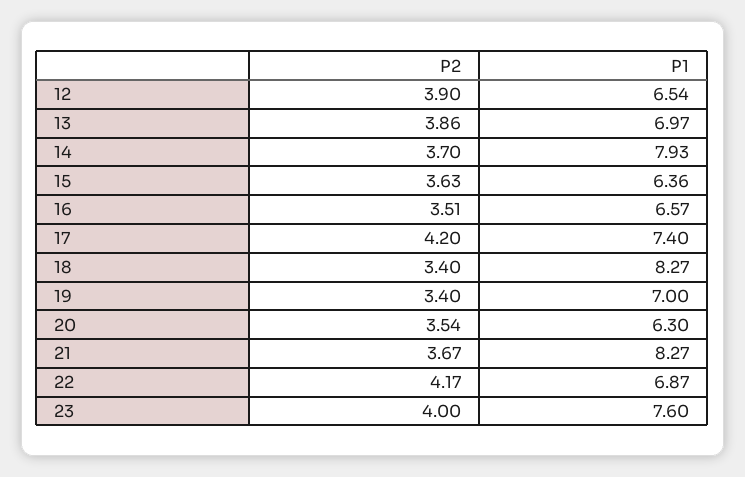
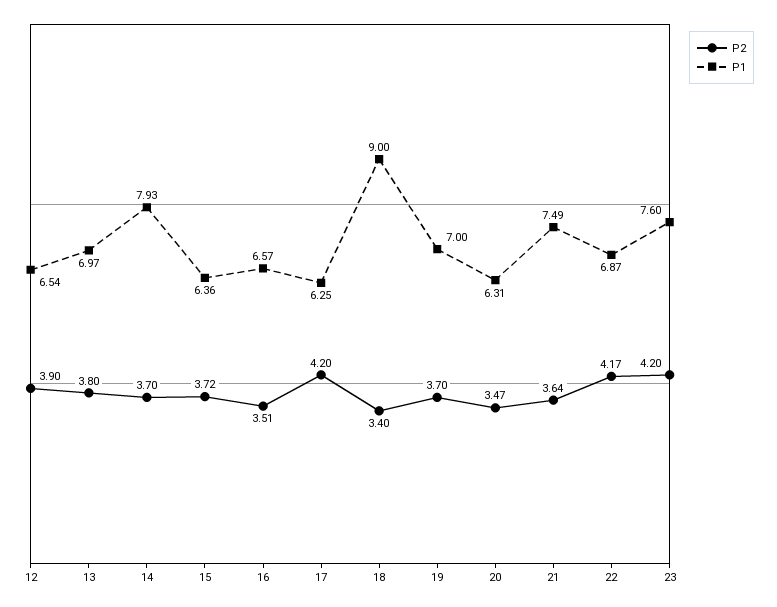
  {
    "P2": {
      "12": 3.9,
-     "13": 3.86,
+     "13": 3.8,
      "14": 3.7,
-     "15": 3.63,
+     "15": 3.72,
      "16": 3.51,
      "17": 4.2,
      "18": 3.4,
-     "19": 3.4,
+     "19": 3.7,
-     "20": 3.54,
+     "20": 3.47,
-     "21": 3.67,
+     "21": 3.64,
      "22": 4.17,
-     "23": 4
+     "23": 4.2
    },
    "P1": {
      "12": 6.54,
      "13": 6.97,
      "14": 7.93,
      "15": 6.36,
      "16": 6.57,
-     "17": 7.4,
+     "17": 6.25,
-     "18": 8.27,
+     "18": 9,
      "19": 7,
-     "20": 6.3,
+     "20": 6.31,
-     "21": 8.27,
+     "21": 7.49,
      "22": 6.87,
      "23": 7.6
    }
  }

